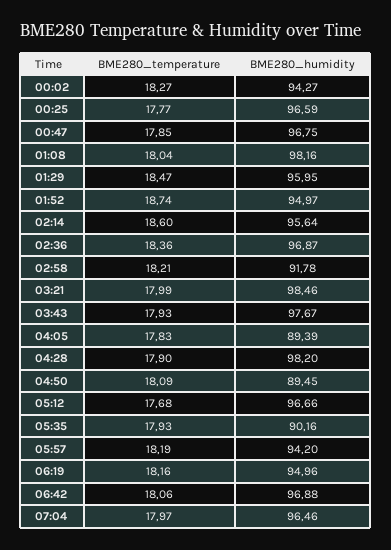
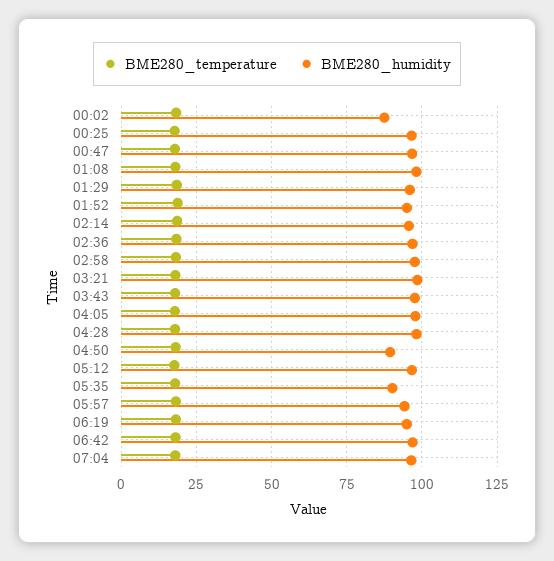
  {
    "BME280_temperature": {
      "00:02": 18.27,
      "00:25": 17.77,
      "00:47": 17.85,
      "01:08": 18.04,
      "01:29": 18.47,
      "01:52": 18.74,
      "02:14": 18.6,
      "02:36": 18.36,
      "02:58": 18.21,
      "03:21": 17.99,
      "03:43": 17.93,
      "04:05": 17.83,
      "04:28": 17.9,
      "04:50": 18.09,
      "05:12": 17.68,
      "05:35": 17.93,
      "05:57": 18.19,
      "06:19": 18.16,
      "06:42": 18.06,
      "07:04": 17.97
    },
    "BME280_humidity": {
-     "00:02": 94.27,
+     "00:02": 87.5,
      "00:25": 96.59,
      "00:47": 96.75,
      "01:08": 98.16,
      "01:29": 95.95,
      "01:52": 94.97,
      "02:14": 95.64,
      "02:36": 96.87,
-     "02:58": 91.78,
+     "02:58": 97.5,
      "03:21": 98.46,
      "03:43": 97.67,
-     "04:05": 89.39,
+     "04:05": 97.5,
      "04:28": 98.2,
      "04:50": 89.45,
      "05:12": 96.66,
      "05:35": 90.16,
      "05:57": 94.2,
      "06:19": 94.96,
      "06:42": 96.88,
      "07:04": 96.46
    }
  }

